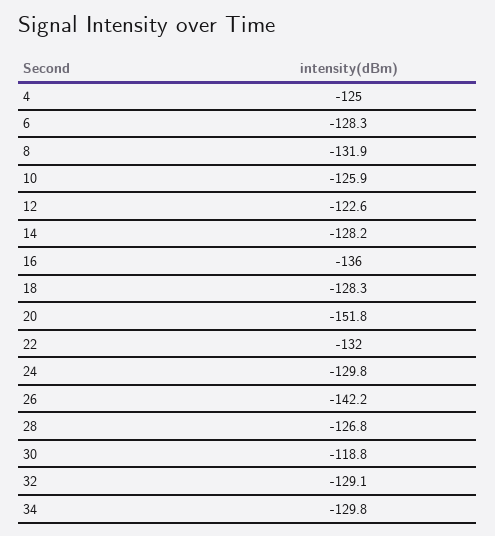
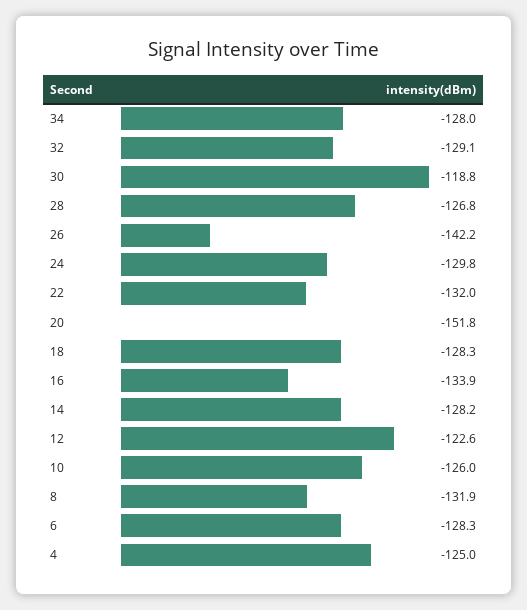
  {
    "4": -125,
    "6": -128.3,
    "8": -131.9,
-   "10": -125.9,
+   "10": -126,
    "12": -122.6,
    "14": -128.2,
-   "16": -136,
+   "16": -133.9,
    "18": -128.3,
    "20": -151.8,
    "22": -132,
    "24": -129.8,
    "26": -142.2,
    "28": -126.8,
    "30": -118.8,
    "32": -129.1,
-   "34": -129.8
+   "34": -128
  }

